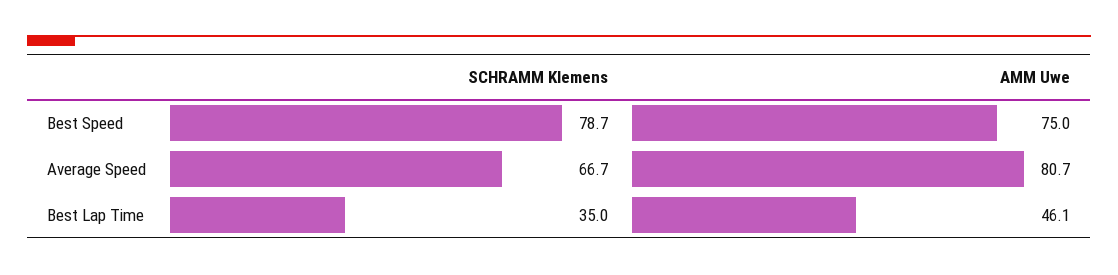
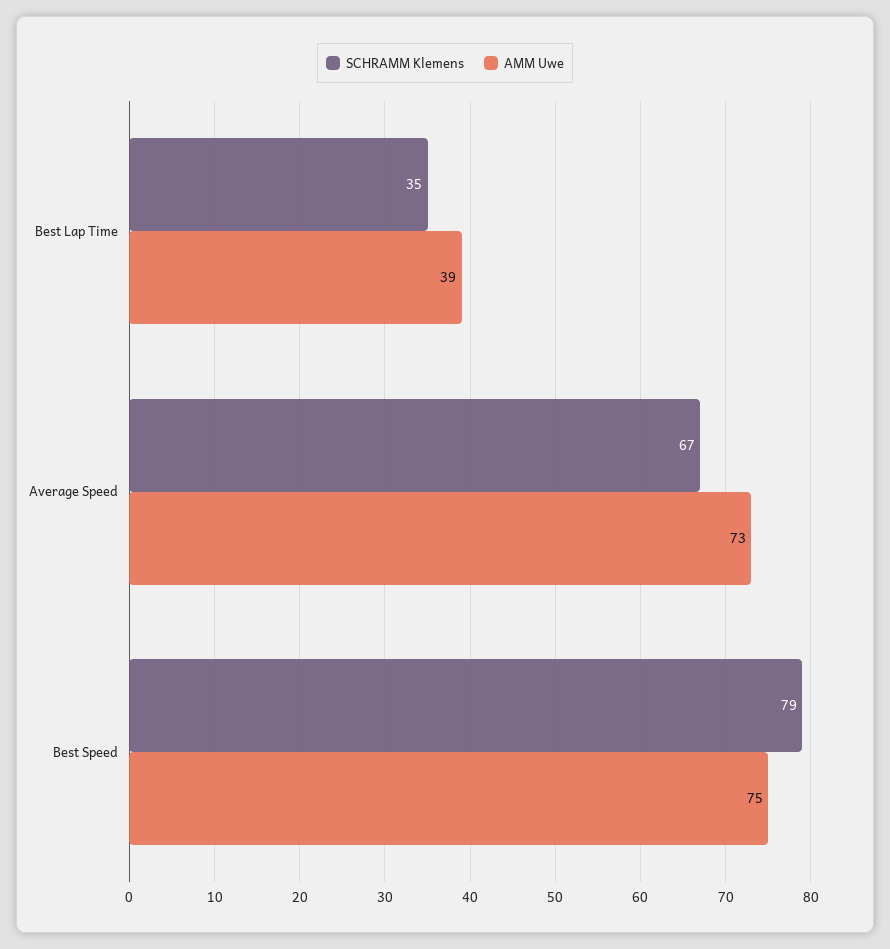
  {
    "SCHRAMM Klemens": {
      "Best Speed": 78.7,
      "Average Speed": 66.7,
      "Best Lap Time": 35
    },
    "AMM Uwe": {
      "Best Speed": 75,
-     "Average Speed": 80.7,
+     "Average Speed": 73,
-     "Best Lap Time": 46.1
+     "Best Lap Time": 39
    }
  }

